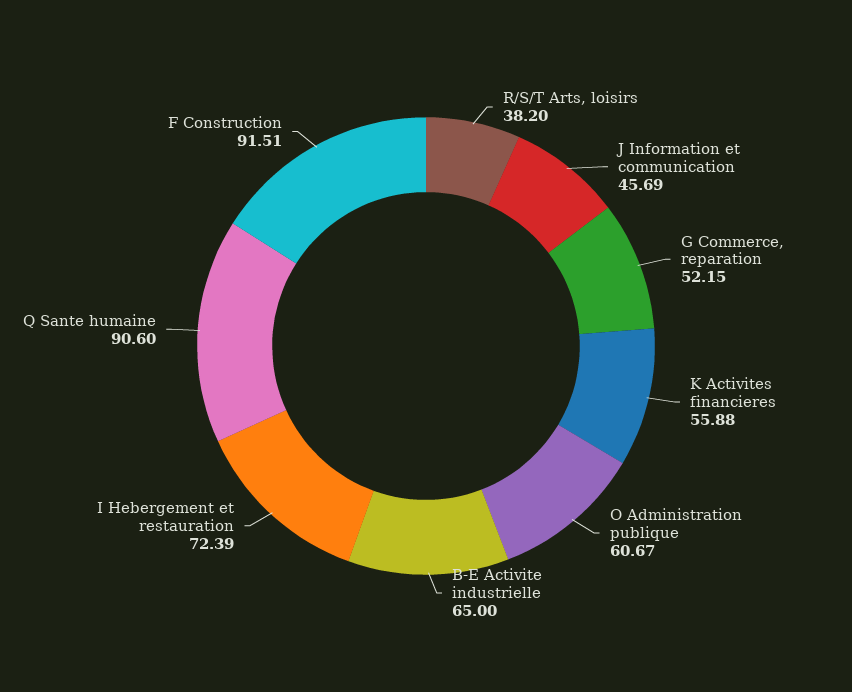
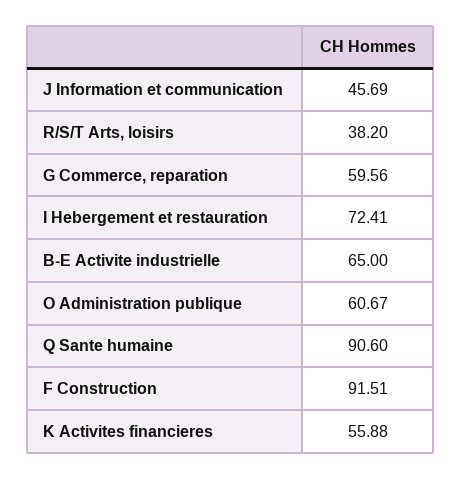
  {
    "R/S/T Arts, loisirs": 38.2,
    "J Information et communication": 45.69,
-   "G Commerce, reparation": 52.15,
+   "G Commerce, reparation": 59.56,
    "K Activites financieres": 55.88,
    "O Administration publique": 60.67,
    "B-E Activite industrielle": 65,
-   "I Hebergement et restauration": 72.39,
+   "I Hebergement et restauration": 72.41,
    "Q Sante humaine": 90.6,
    "F Construction": 91.51
  }

